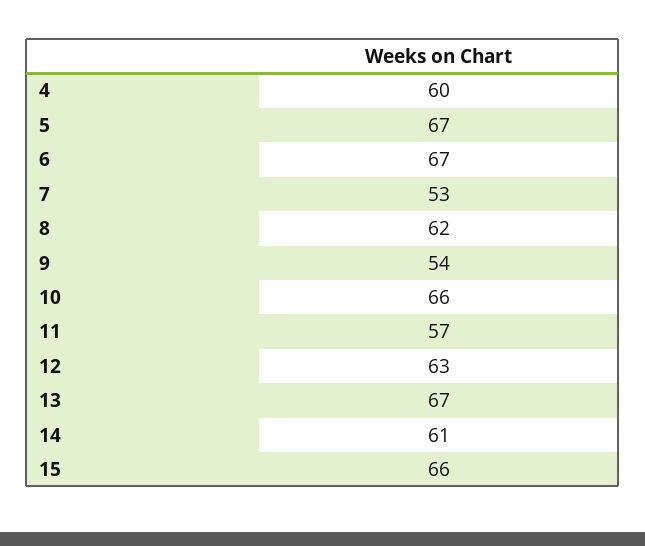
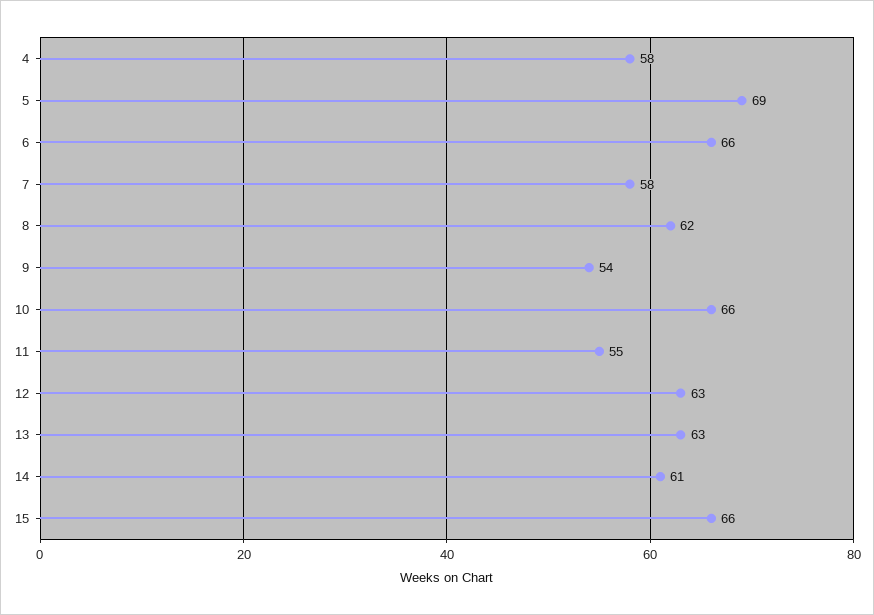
  {
-   "4": 60,
+   "4": 58,
-   "5": 67,
+   "5": 69,
-   "6": 67,
+   "6": 66,
-   "7": 53,
+   "7": 58,
    "8": 62,
    "9": 54,
    "10": 66,
-   "11": 57,
+   "11": 55,
    "12": 63,
-   "13": 67,
+   "13": 63,
    "14": 61,
    "15": 66
  }

